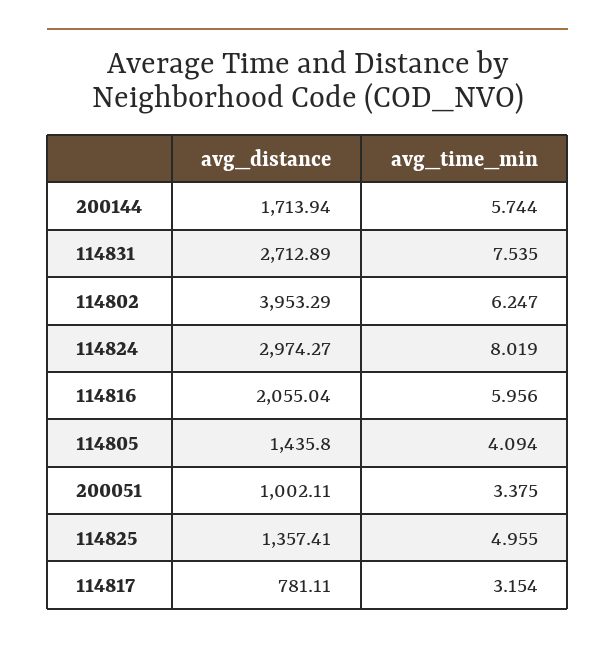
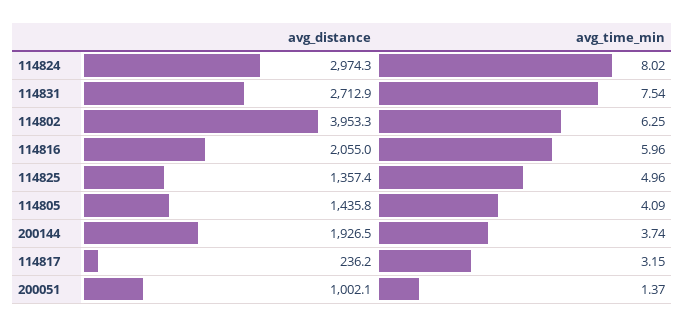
  {
    "avg_distance": {
-     "200144": 1713.94,
+     "200144": 1926.5,
      "114831": 2712.89,
      "114802": 3953.29,
      "114824": 2974.27,
      "114816": 2055.04,
      "114805": 1435.8,
      "200051": 1002.11,
      "114825": 1357.41,
-     "114817": 781.11
+     "114817": 236.2
    },
    "avg_time_min": {
-     "200144": 5.744,
+     "200144": 3.74,
      "114831": 7.535,
      "114802": 6.247,
      "114824": 8.019,
      "114816": 5.956,
      "114805": 4.094,
-     "200051": 3.375,
+     "200051": 1.37,
      "114825": 4.955,
      "114817": 3.154
    }
  }

